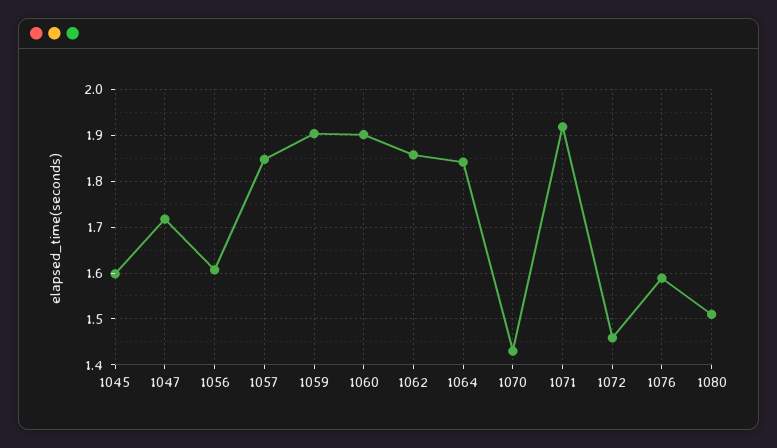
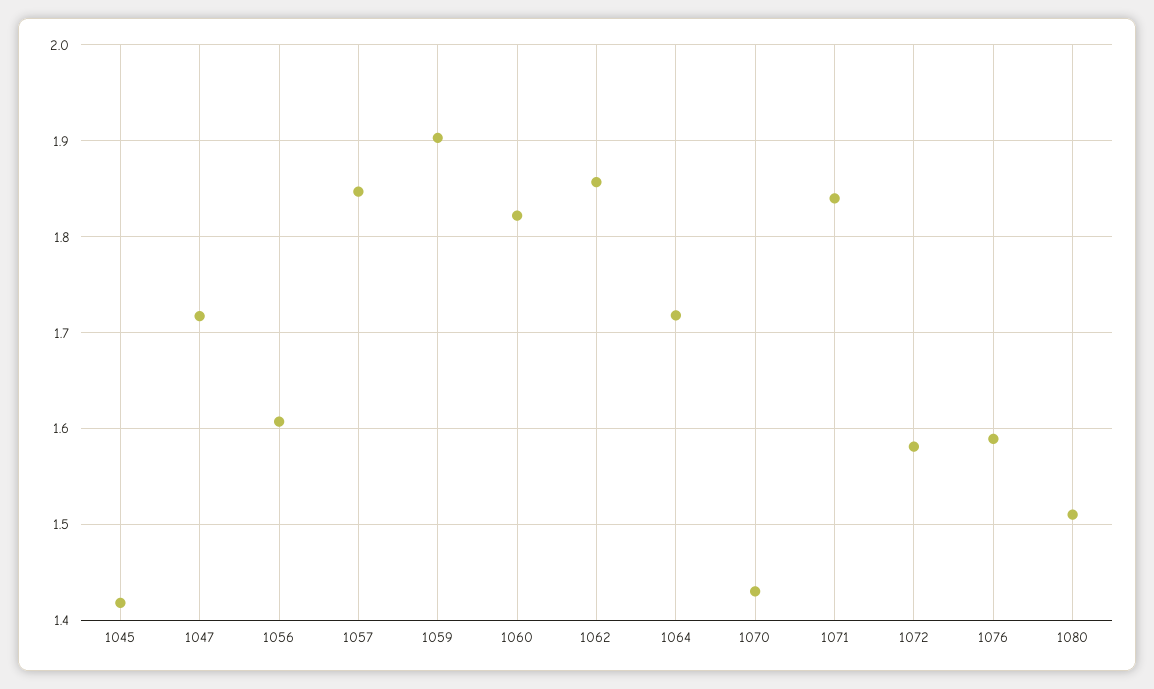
  {
-   "1045": 1.6,
+   "1045": 1.42,
    "1047": 1.72,
    "1056": 1.61,
    "1057": 1.85,
    "1059": 1.9,
-   "1060": 1.9,
+   "1060": 1.82,
    "1062": 1.86,
-   "1064": 1.84,
+   "1064": 1.72,
    "1070": 1.43,
-   "1071": 1.92,
+   "1071": 1.84,
-   "1072": 1.46,
+   "1072": 1.58,
    "1076": 1.59,
    "1080": 1.51
  }

